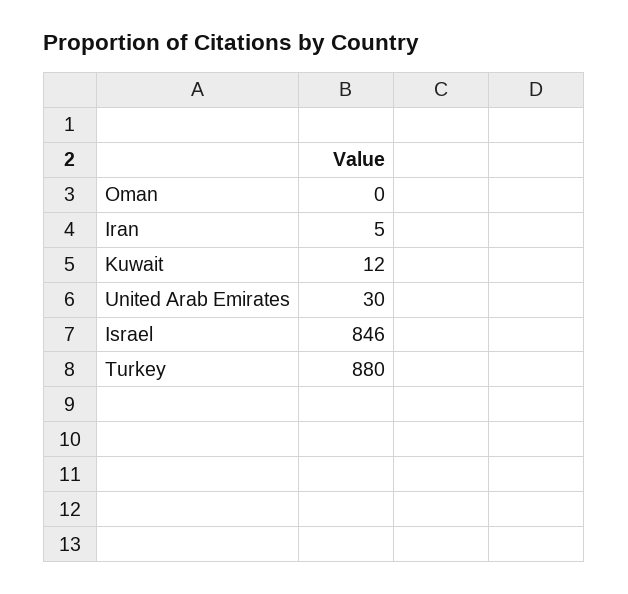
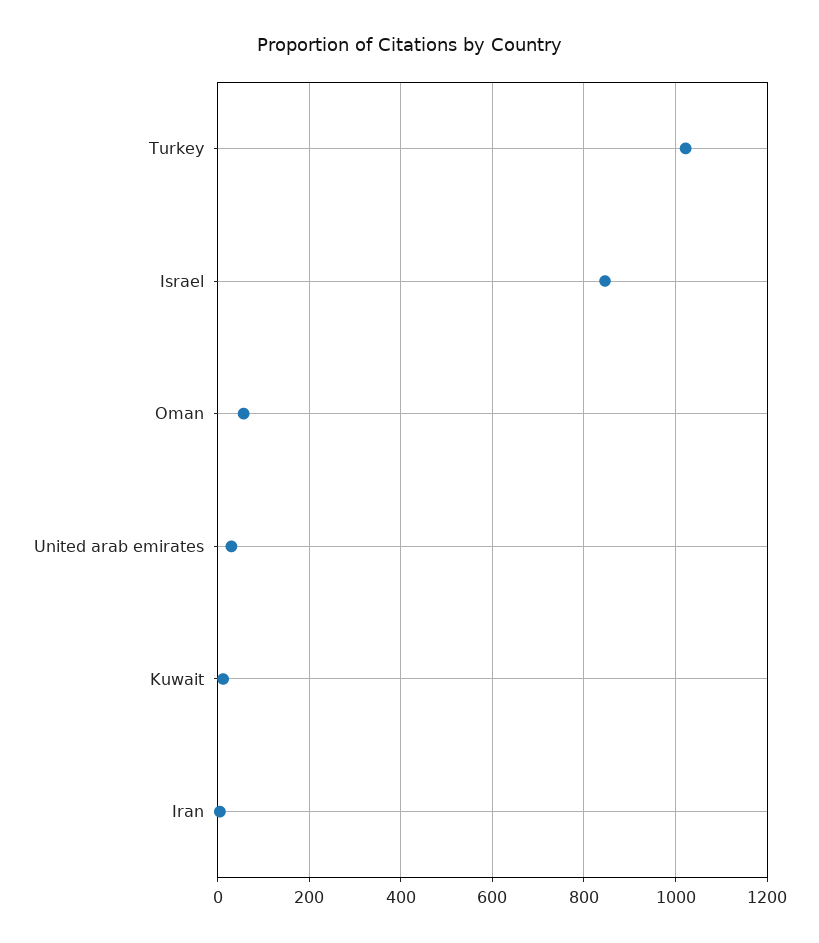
  {
-   "Oman": 0,
+   "Oman": 60,
    "Iran": 5,
    "Kuwait": 12,
    "United Arab Emirates": 30,
    "Israel": 846,
-   "Turkey": 880
+   "Turkey": 1020
  }

